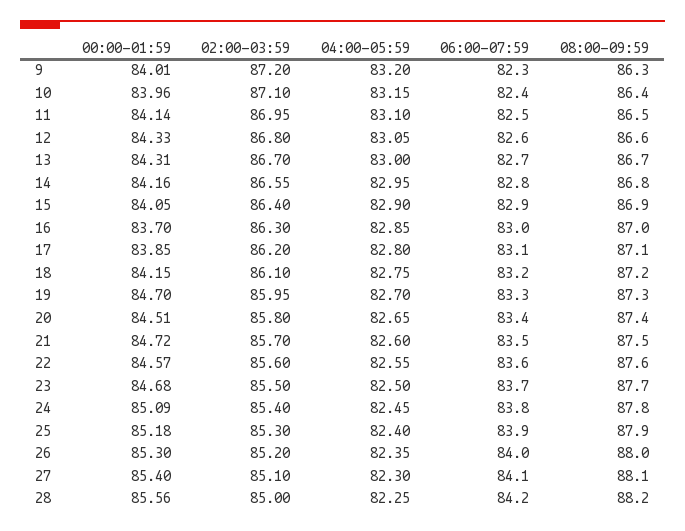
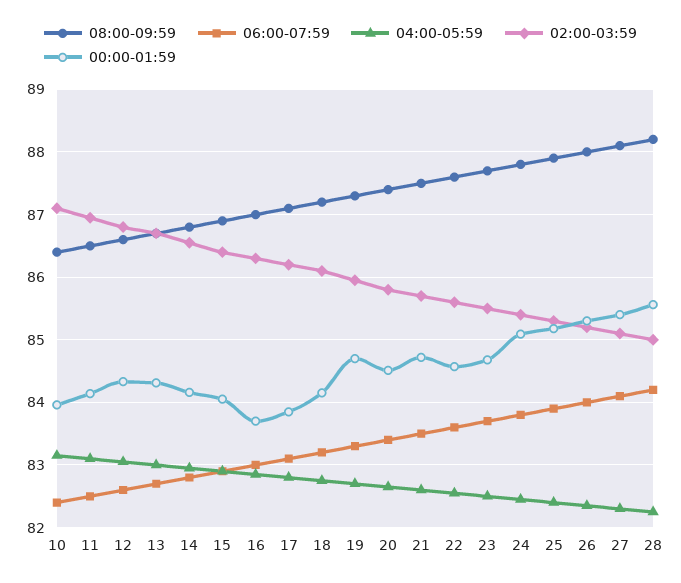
  {
    "00:00-01:59": {
-     "9": 84.01,
      "10": 83.96,
      "11": 84.14,
      "12": 84.33,
      "13": 84.31,
      "14": 84.16,
      "15": 84.05,
      "16": 83.7,
      "17": 83.85,
      "18": 84.15,
      "19": 84.7,
      "20": 84.51,
      "21": 84.72,
      "22": 84.57,
      "23": 84.68,
      "24": 85.09,
      "25": 85.18,
      "26": 85.3,
      "27": 85.4,
      "28": 85.56
    },
    "02:00-03:59": {
-     "9": 87.2,
      "10": 87.1,
      "11": 86.95,
      "12": 86.8,
      "13": 86.7,
      "14": 86.55,
      "15": 86.4,
      "16": 86.3,
      "17": 86.2,
      "18": 86.1,
      "19": 85.95,
      "20": 85.8,
      "21": 85.7,
      "22": 85.6,
      "23": 85.5,
      "24": 85.4,
      "25": 85.3,
      "26": 85.2,
      "27": 85.1,
      "28": 85
    },
    "04:00-05:59": {
-     "9": 83.2,
      "10": 83.15,
      "11": 83.1,
      "12": 83.05,
      "13": 83,
      "14": 82.95,
      "15": 82.9,
      "16": 82.85,
      "17": 82.8,
      "18": 82.75,
      "19": 82.7,
      "20": 82.65,
      "21": 82.6,
      "22": 82.55,
      "23": 82.5,
      "24": 82.45,
      "25": 82.4,
      "26": 82.35,
      "27": 82.3,
      "28": 82.25
    },
    "06:00-07:59": {
-     "9": 82.3,
      "10": 82.4,
      "11": 82.5,
      "12": 82.6,
      "13": 82.7,
      "14": 82.8,
      "15": 82.9,
      "16": 83,
      "17": 83.1,
      "18": 83.2,
      "19": 83.3,
      "20": 83.4,
      "21": 83.5,
      "22": 83.6,
      "23": 83.7,
      "24": 83.8,
      "25": 83.9,
      "26": 84,
      "27": 84.1,
      "28": 84.2
    },
    "08:00-09:59": {
-     "9": 86.3,
      "10": 86.4,
      "11": 86.5,
      "12": 86.6,
      "13": 86.7,
      "14": 86.8,
      "15": 86.9,
      "16": 87,
      "17": 87.1,
      "18": 87.2,
      "19": 87.3,
      "20": 87.4,
      "21": 87.5,
      "22": 87.6,
      "23": 87.7,
      "24": 87.8,
      "25": 87.9,
      "26": 88,
      "27": 88.1,
      "28": 88.2
    }
  }

